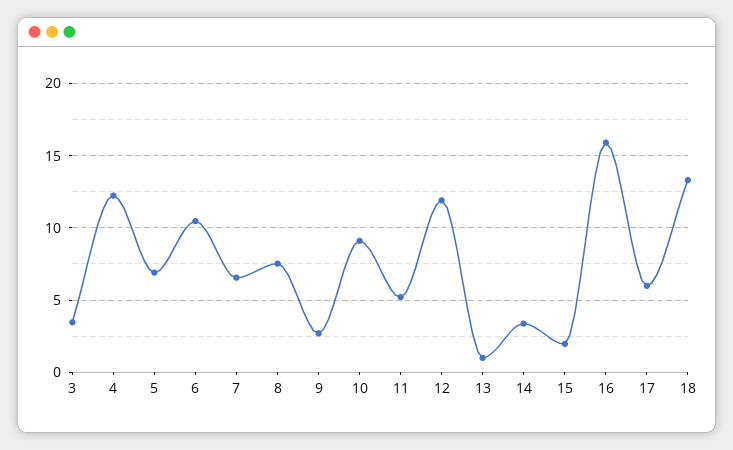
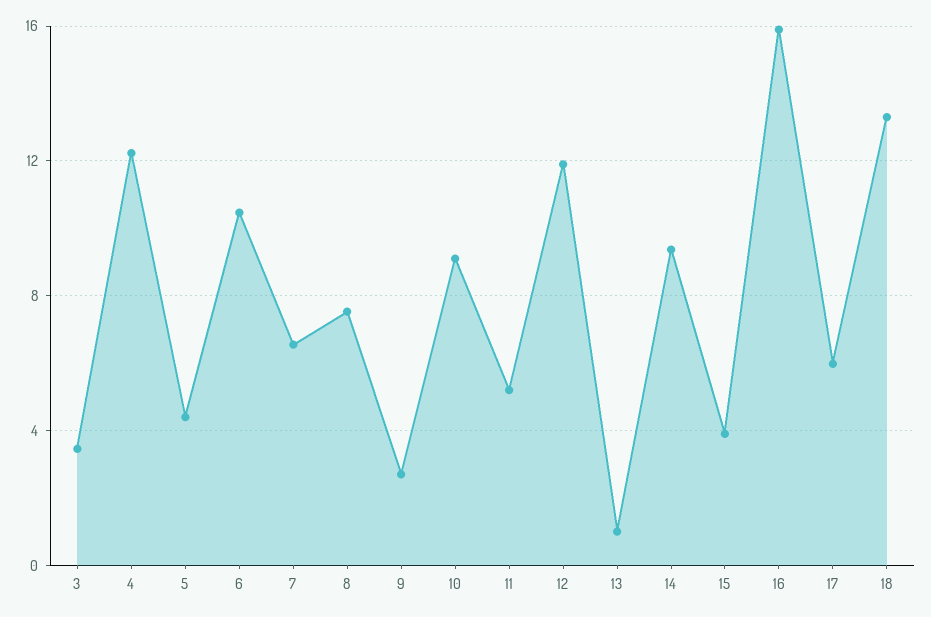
  {
    "3": 3.5,
    "4": 12,
-   "5": 7,
+   "5": 4.5,
    "6": 10.5,
    "7": 6.5,
    "8": 7.5,
    "9": 2.5,
    "10": 9,
    "11": 5,
    "12": 12,
    "13": 1,
-   "14": 3.5,
+   "14": 9.5,
-   "15": 2,
+   "15": 4,
    "16": 16,
    "17": 6,
    "18": 13.5
  }

